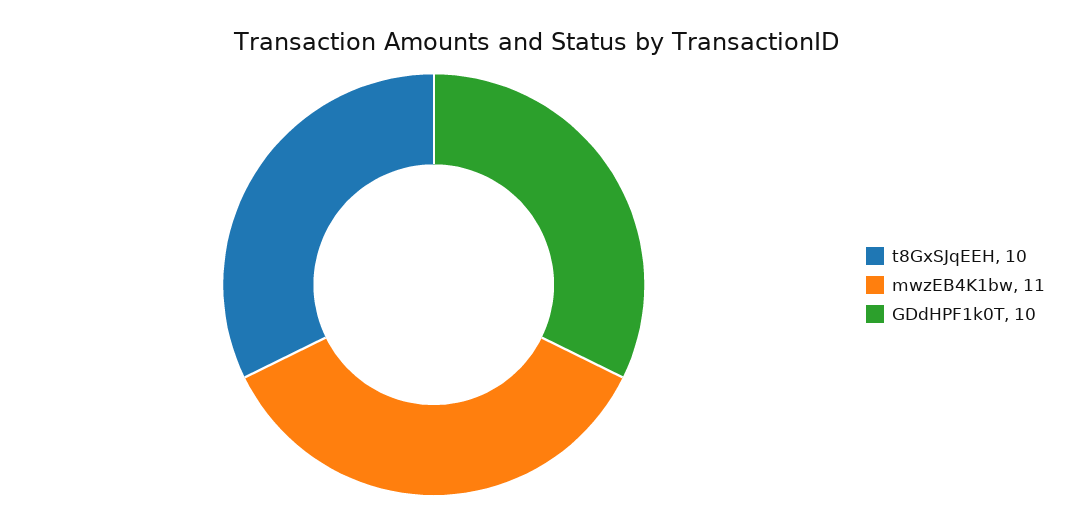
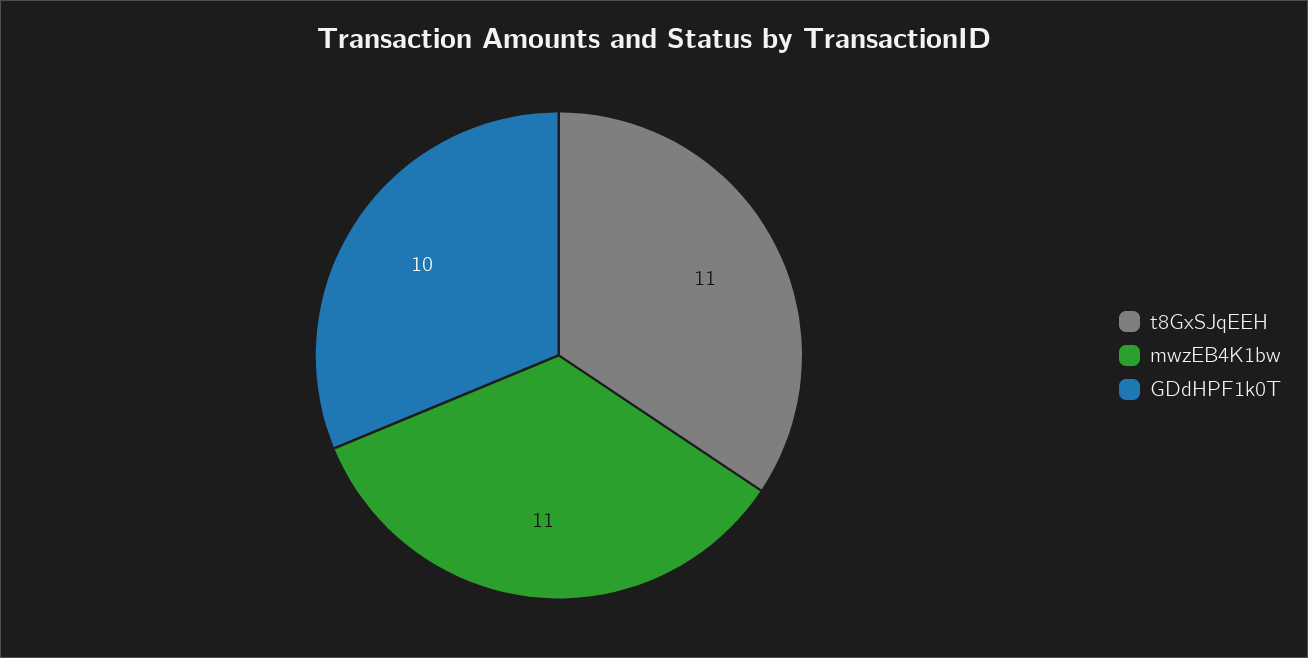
  {
-   "t8GxSJqEEH": 10,
+   "t8GxSJqEEH": 11,
    "mwzEB4K1bw": 11,
    "GDdHPF1k0T": 10
  }

